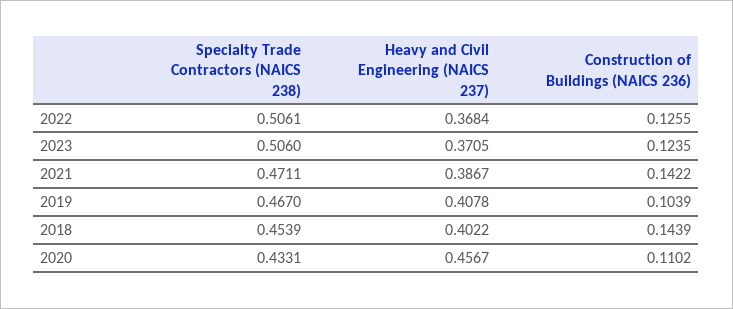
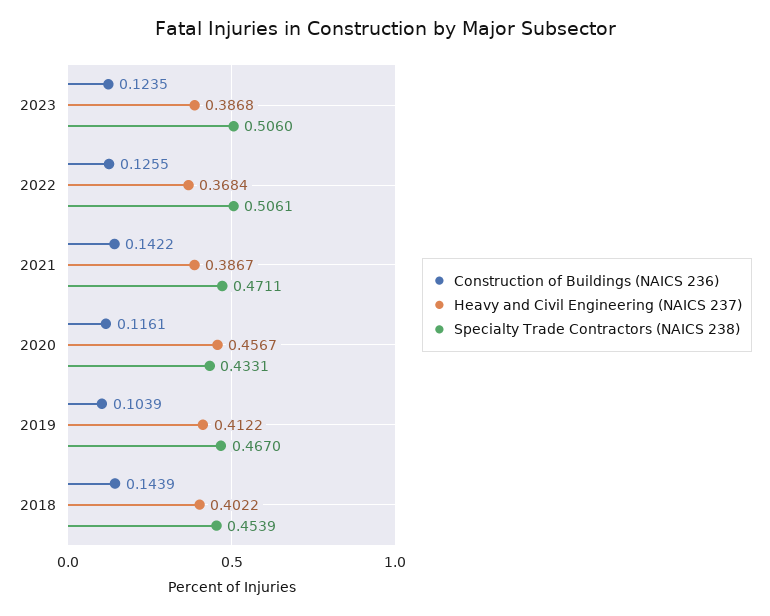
  {
    "Specialty Trade Contractors (NAICS 238)": {
      "2022": 0.5061,
      "2023": 0.506,
      "2021": 0.4711,
      "2019": 0.467,
      "2018": 0.4539,
      "2020": 0.4331
    },
    "Heavy and Civil Engineering (NAICS 237)": {
      "2022": 0.3684,
-     "2023": 0.3705,
+     "2023": 0.3868,
      "2021": 0.3867,
-     "2019": 0.4078,
+     "2019": 0.4122,
      "2018": 0.4022,
      "2020": 0.4567
    },
    "Construction of Buildings (NAICS 236)": {
      "2022": 0.1255,
      "2023": 0.1235,
      "2021": 0.1422,
      "2019": 0.1039,
      "2018": 0.1439,
-     "2020": 0.1102
+     "2020": 0.1161
    }
  }

